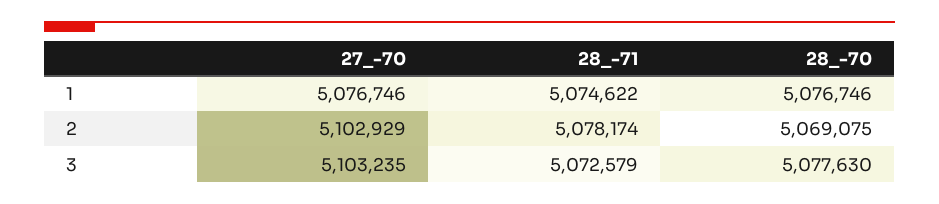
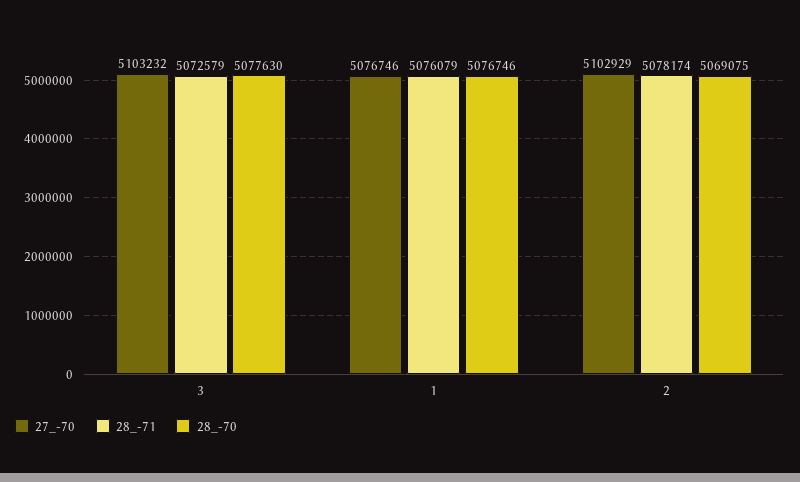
  {
    "27_-70": {
      "1": 5076746,
      "2": 5102929,
-     "3": 5103235
+     "3": 5103232
    },
    "28_-71": {
-     "1": 5074622,
+     "1": 5076079,
      "2": 5078174,
      "3": 5072579
    },
    "28_-70": {
      "1": 5076746,
      "2": 5069075,
      "3": 5077630
    }
  }

